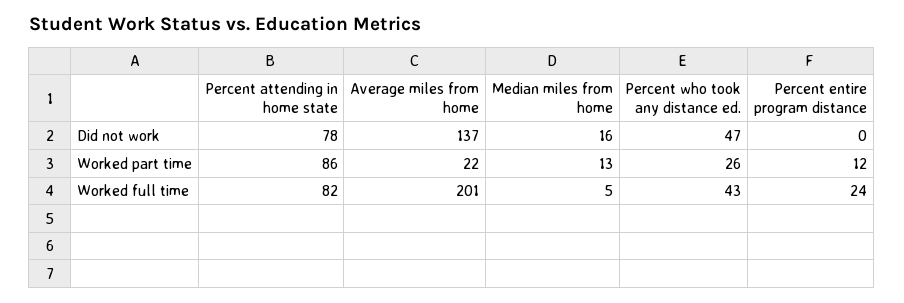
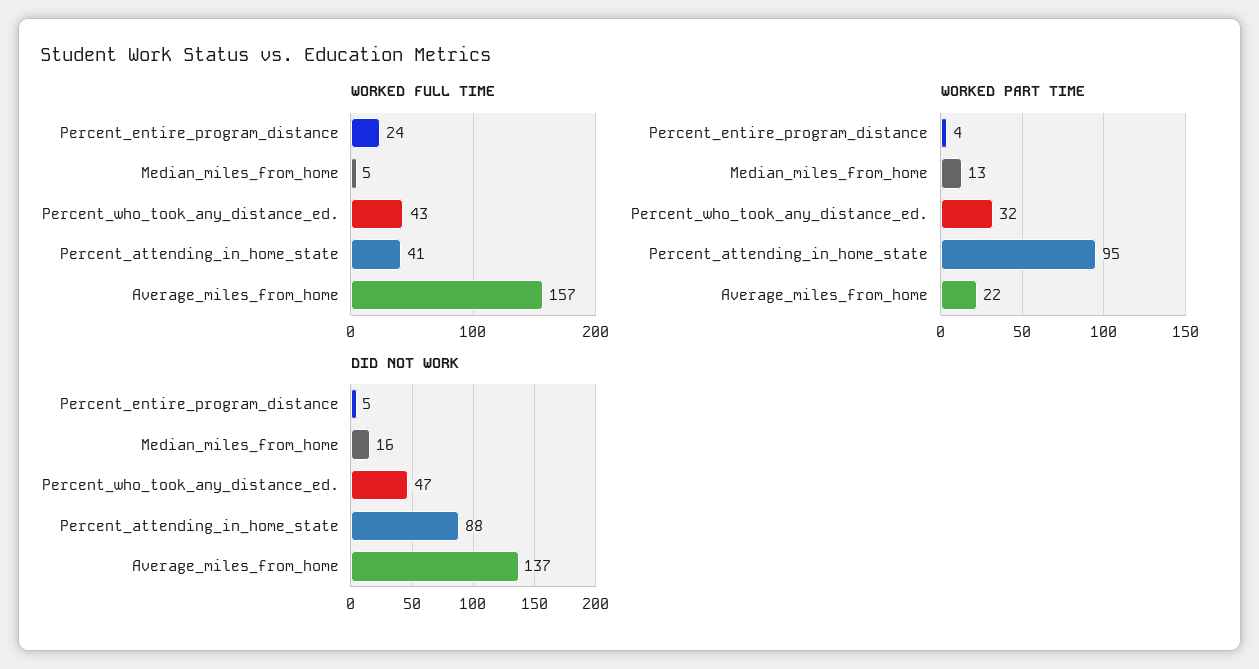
  {
    "Did not work": {
-     "Percent attending in home state": 78,
+     "Percent attending in home state": 88,
      "Average miles from home": 137,
      "Median miles from home": 16,
      "Percent who took any distance ed.": 47,
-     "Percent entire program distance": 0
+     "Percent entire program distance": 5
    },
    "Worked part time": {
-     "Percent attending in home state": 86,
+     "Percent attending in home state": 95,
      "Average miles from home": 22,
      "Median miles from home": 13,
-     "Percent who took any distance ed.": 26,
+     "Percent who took any distance ed.": 32,
-     "Percent entire program distance": 12
+     "Percent entire program distance": 4
    },
    "Worked full time": {
-     "Percent attending in home state": 82,
+     "Percent attending in home state": 41,
-     "Average miles from home": 201,
+     "Average miles from home": 157,
      "Median miles from home": 5,
      "Percent who took any distance ed.": 43,
      "Percent entire program distance": 24
    }
  }

